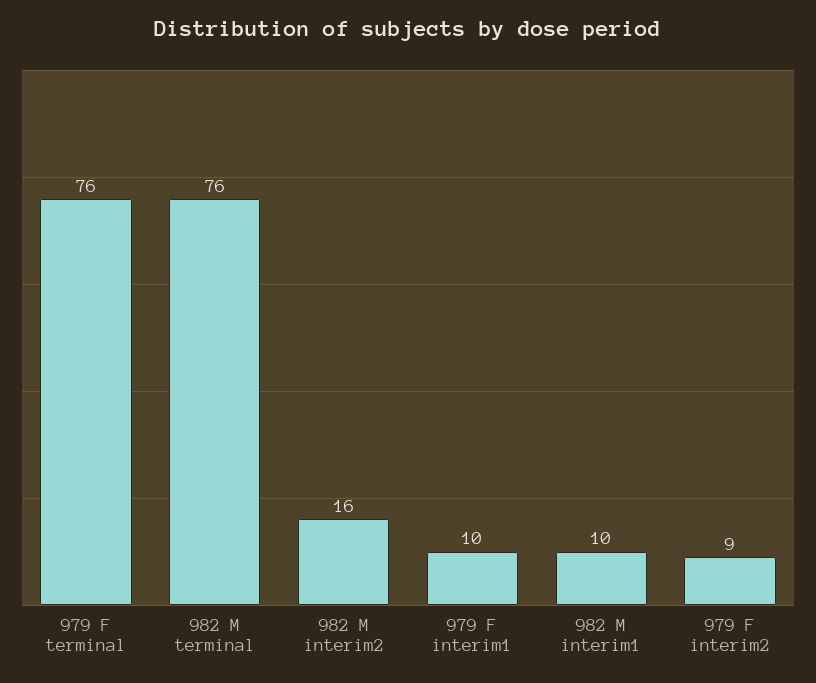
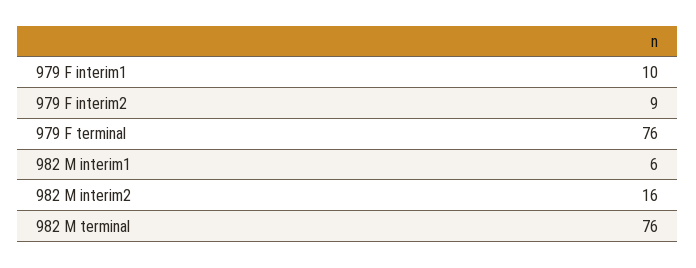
  {
    "979 F terminal": 76,
    "982 M terminal": 76,
    "982 M interim2": 16,
    "979 F interim1": 10,
-   "982 M interim1": 10,
+   "982 M interim1": 6,
    "979 F interim2": 9
  }

